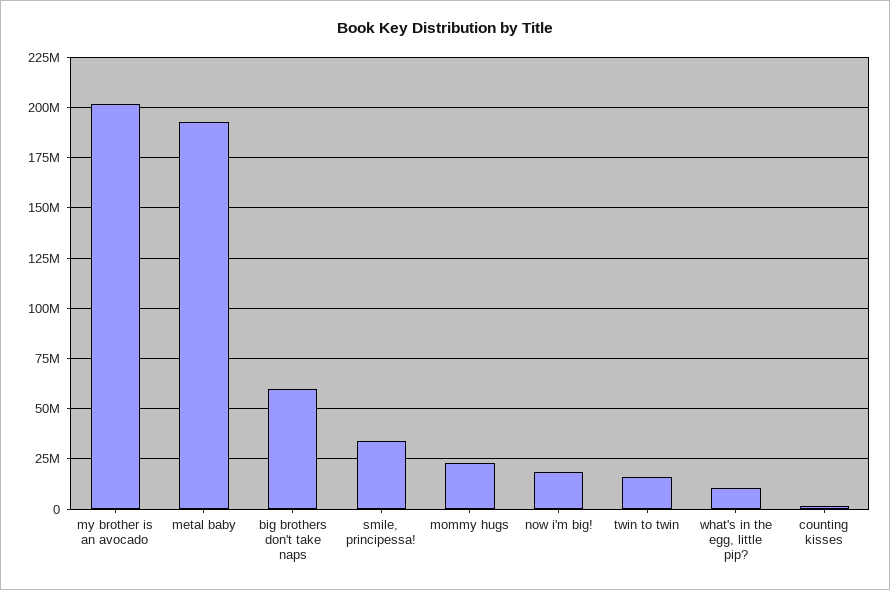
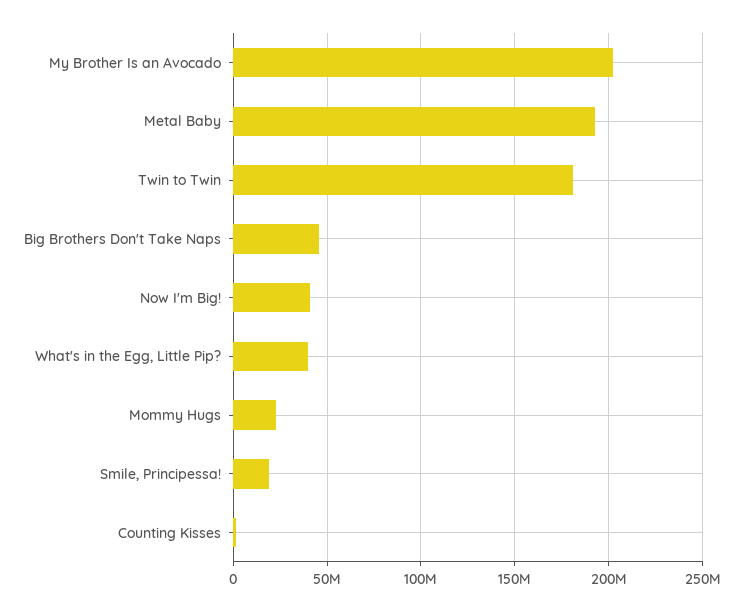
  {
    "my brother is an avocado": 200000000,
    "metal baby": 195000000,
-   "big brothers don't take naps": 60000000,
+   "big brothers don't take naps": 45000000,
-   "smile, principessa!": 35000000,
+   "smile, principessa!": 20000000,
    "mommy hugs": 25000000,
-   "now i'm big!": 20000000,
+   "now i'm big!": 40000000,
-   "twin to twin": 15000000,
+   "twin to twin": 180000000,
-   "what's in the egg, little pip?": 10000000,
+   "what's in the egg, little pip?": 40000000,
    "counting kisses": 0
  }

